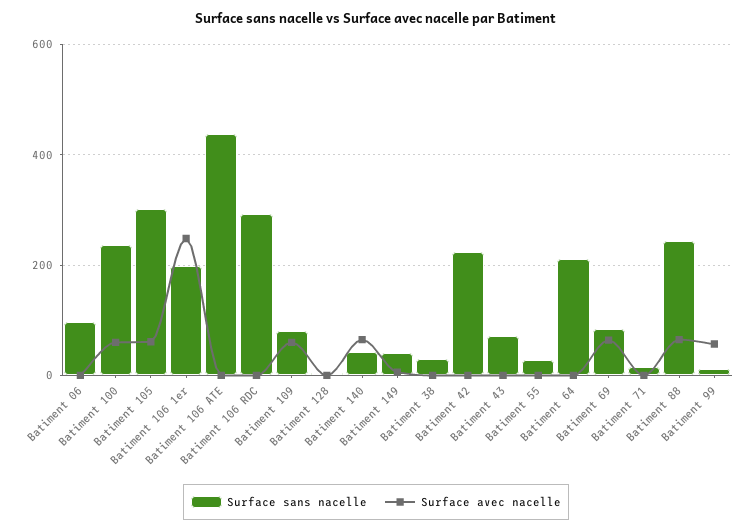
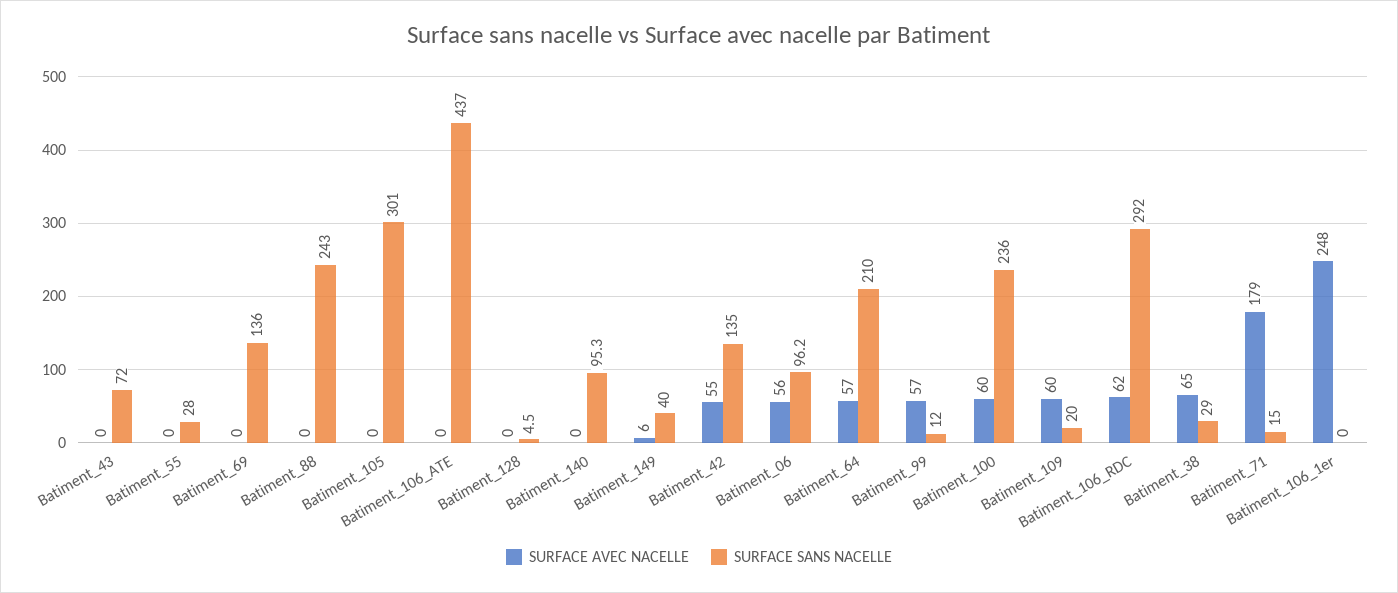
  {
    "Surface sans nacelle": {
      "Batiment 06": 96.2,
      "Batiment 100": 236,
      "Batiment 105": 301,
-     "Batiment 106 1er": 200,
+     "Batiment 106 1er": 0,
      "Batiment 106 ATE": 437,
      "Batiment 106 RDC": 292,
-     "Batiment 109": 80,
+     "Batiment 109": 20,
      "Batiment 128": 4.5,
-     "Batiment 140": 40,
+     "Batiment 140": 95.3,
      "Batiment 149": 40,
      "Batiment 38": 29,
-     "Batiment 42": 220,
+     "Batiment 42": 135,
      "Batiment 43": 72,
      "Batiment 55": 28,
      "Batiment 64": 210,
-     "Batiment 69": 80,
+     "Batiment 69": 136,
      "Batiment 71": 15,
      "Batiment 88": 243,
      "Batiment 99": 12
    },
    "Surface avec nacelle": {
-     "Batiment 06": 0,
+     "Batiment 06": 56,
      "Batiment 100": 60,
-     "Batiment 105": 60,
+     "Batiment 105": 0,
      "Batiment 106 1er": 248,
      "Batiment 106 ATE": 0,
-     "Batiment 106 RDC": 0,
+     "Batiment 106 RDC": 62,
      "Batiment 109": 60,
      "Batiment 128": 0,
-     "Batiment 140": 60,
+     "Batiment 140": 0,
      "Batiment 149": 6,
-     "Batiment 38": 0,
+     "Batiment 38": 65,
-     "Batiment 42": 0,
+     "Batiment 42": 55,
      "Batiment 43": 0,
      "Batiment 55": 0,
-     "Batiment 64": 0,
+     "Batiment 64": 57,
-     "Batiment 69": 60,
+     "Batiment 69": 0,
-     "Batiment 71": 0,
+     "Batiment 71": 179,
-     "Batiment 88": 60,
+     "Batiment 88": 0,
      "Batiment 99": 57
    }
  }

